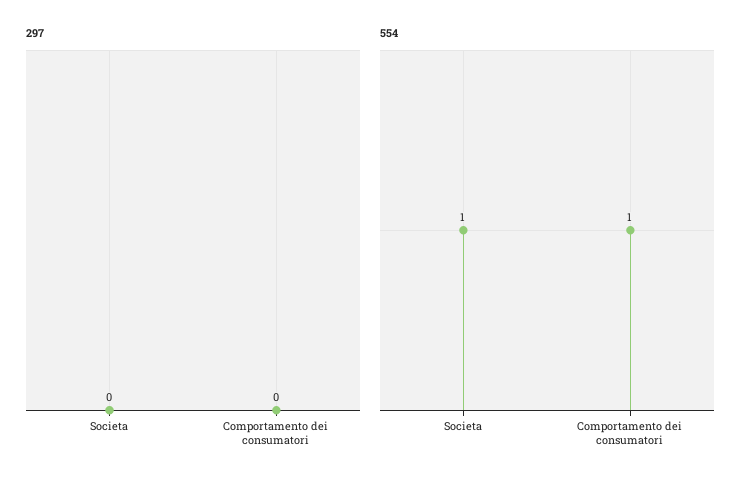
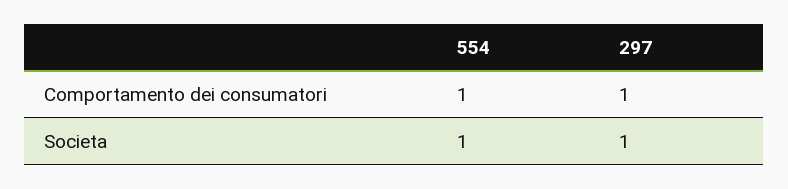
  {
    "297": {
-     "Societa": 0,
+     "Societa": 1,
-     "Comportamento dei consumatori": 0
+     "Comportamento dei consumatori": 1
    },
    "554": {
      "Societa": 1,
      "Comportamento dei consumatori": 1
    }
  }

